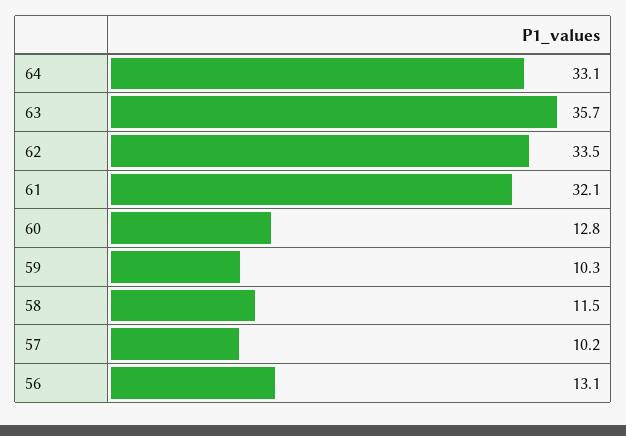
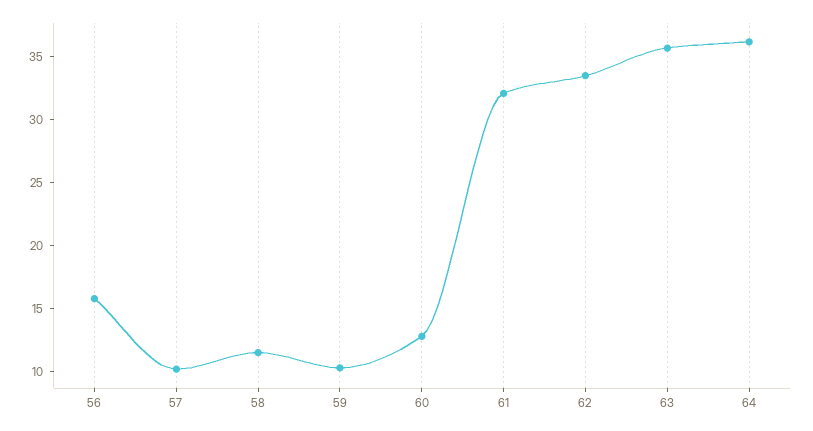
  {
-   "64": 33.1,
+   "64": 36,
    "63": 35.7,
    "62": 33.5,
    "61": 32.1,
    "60": 12.8,
    "59": 10.3,
    "58": 11.5,
    "57": 10.2,
-   "56": 13.1
+   "56": 16
  }

